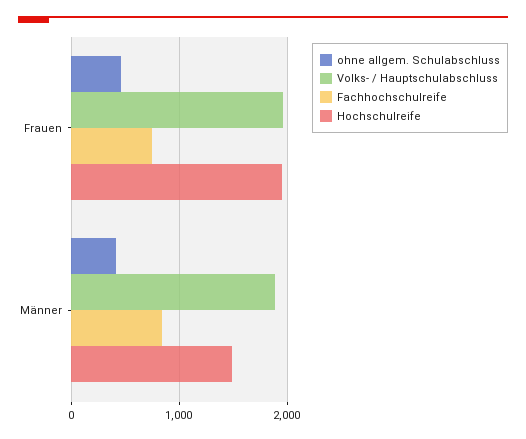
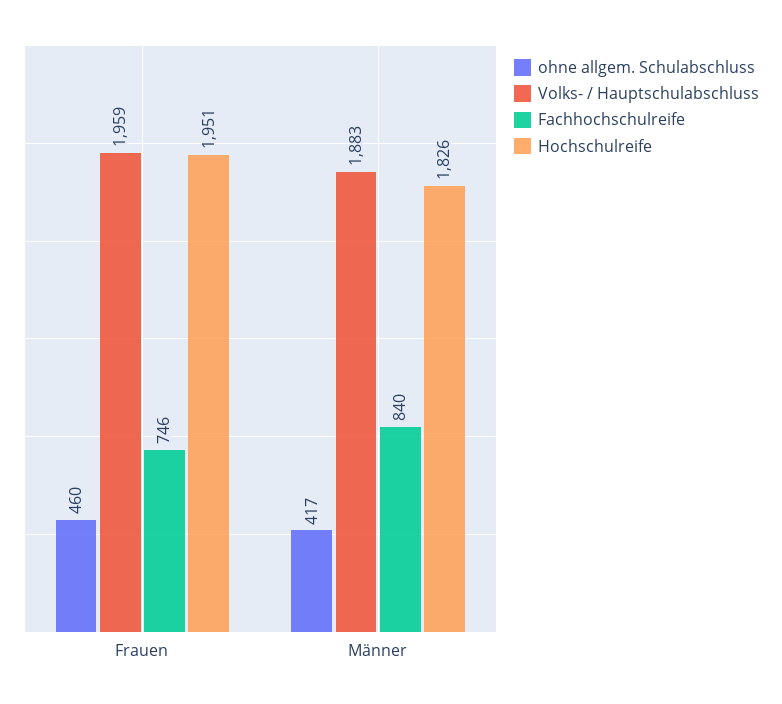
  {
    "ohne allgem. Schulabschluss": {
      "Frauen": 460,
      "Männer": 417
    },
    "Volks- / Hauptschulabschluss": {
      "Frauen": 1959,
      "Männer": 1883
    },
    "Fachhochschulreife": {
      "Frauen": 746,
      "Männer": 840
    },
    "Hochschulreife": {
      "Frauen": 1951,
-     "Männer": 1500
+     "Männer": 1826
    }
  }

